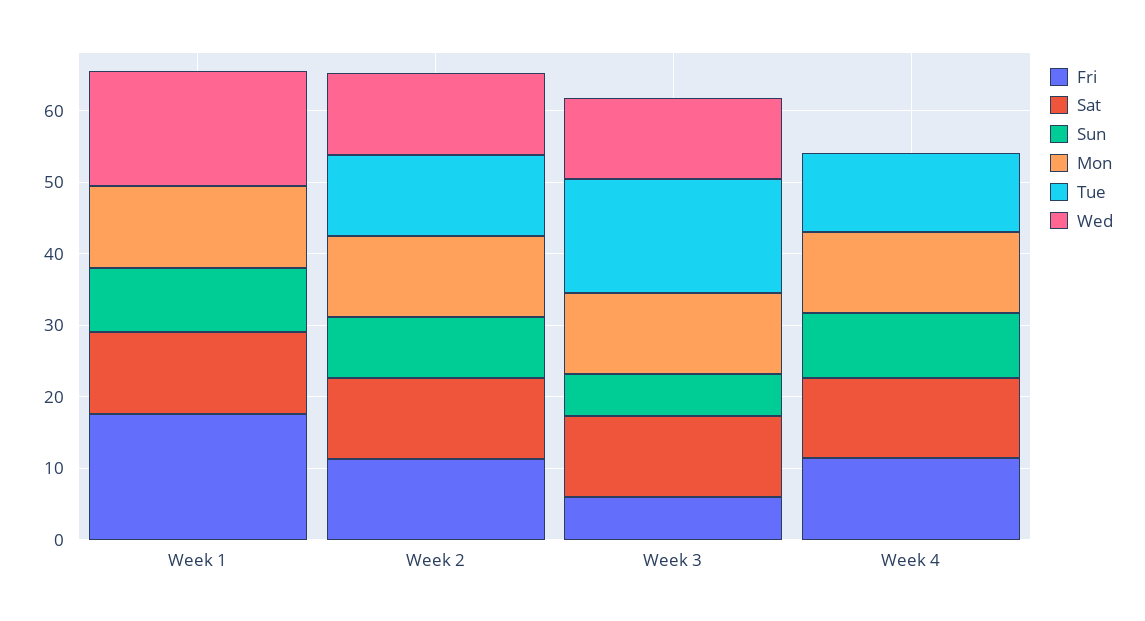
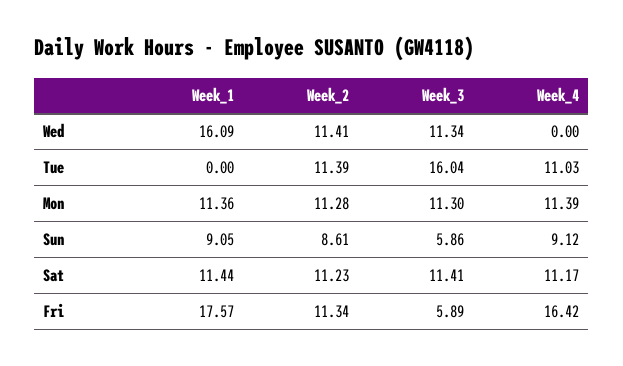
  {
    "Fri": {
      "Week 1": 17.57,
      "Week 2": 11.34,
      "Week 3": 5.89,
-     "Week 4": 12
+     "Week 4": 16.42
    },
    "Sat": {
      "Week 1": 11.44,
      "Week 2": 11.23,
      "Week 3": 11.41,
      "Week 4": 11.17
    },
    "Sun": {
      "Week 1": 9.05,
      "Week 2": 8.61,
      "Week 3": 5.86,
      "Week 4": 9.12
    },
    "Mon": {
      "Week 1": 11.36,
      "Week 2": 11.28,
      "Week 3": 11.3,
      "Week 4": 11.39
    },
    "Tue": {
      "Week 1": 0,
      "Week 2": 11.39,
      "Week 3": 16.04,
      "Week 4": 11.03
    },
    "Wed": {
      "Week 1": 16.09,
      "Week 2": 11.41,
      "Week 3": 11.34,
      "Week 4": 0
    }
  }

